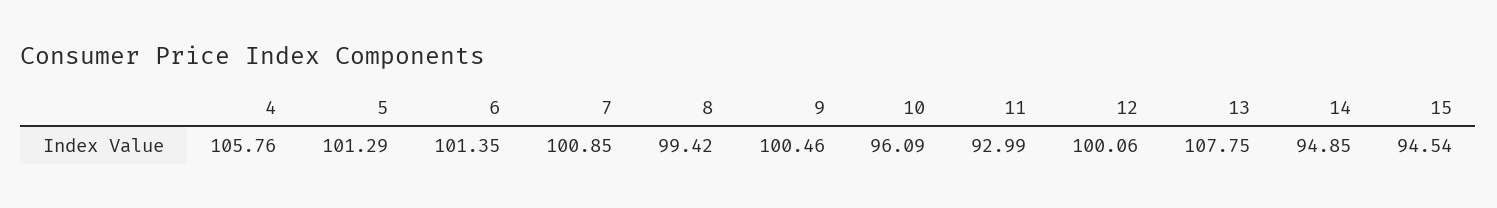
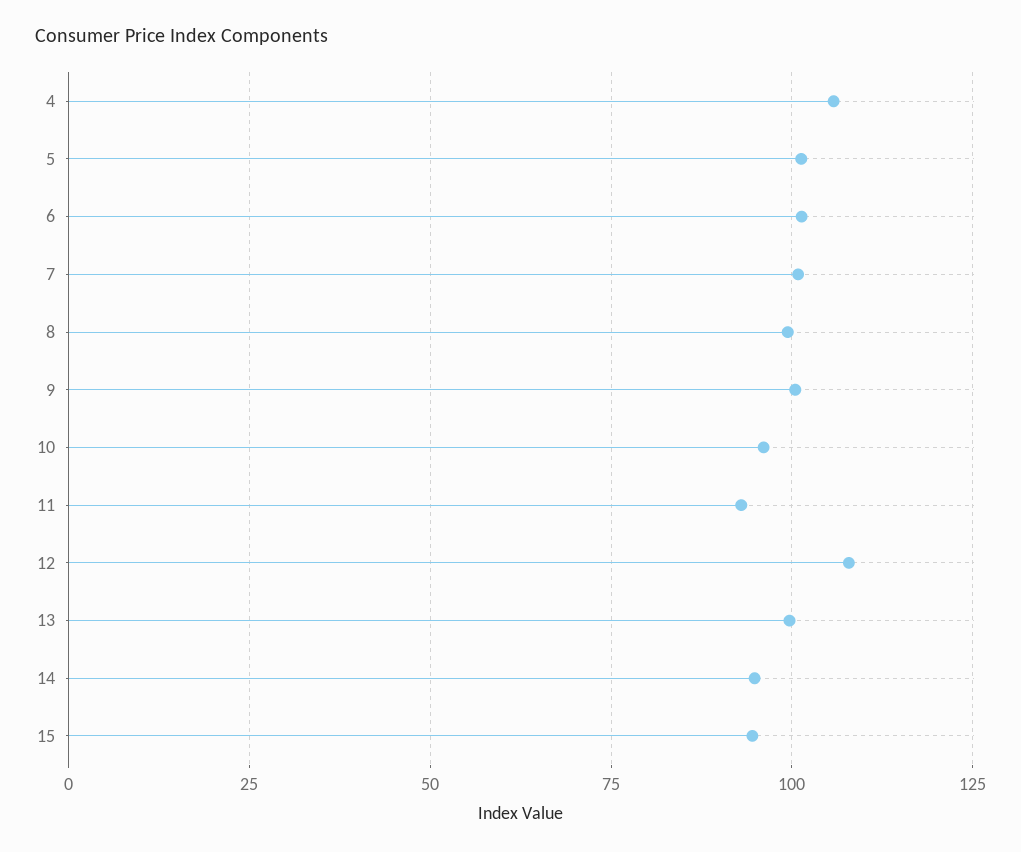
  {
    "4": 105.76,
    "5": 101.29,
    "6": 101.35,
    "7": 100.85,
    "8": 99.42,
    "9": 100.46,
    "10": 96.09,
    "11": 92.99,
-   "12": 100.06,
+   "12": 107.5,
-   "13": 107.75,
+   "13": 100,
    "14": 94.85,
    "15": 94.54
  }

